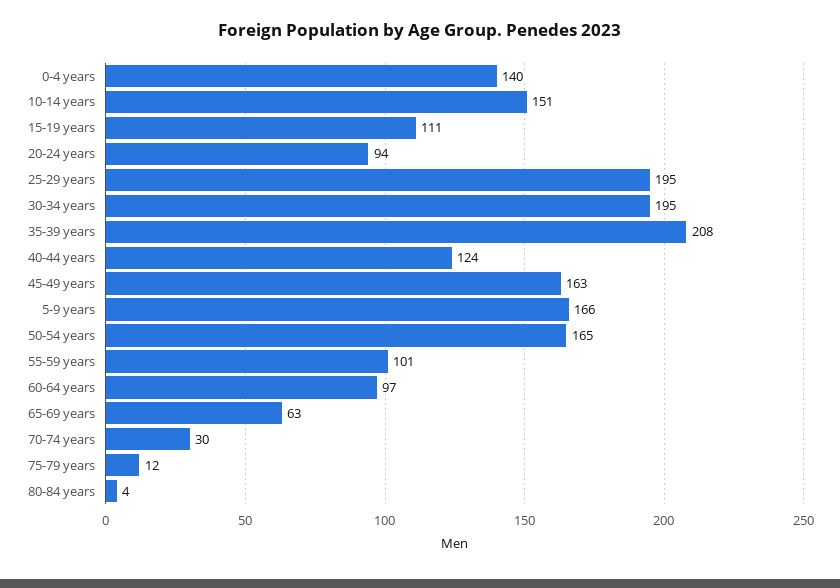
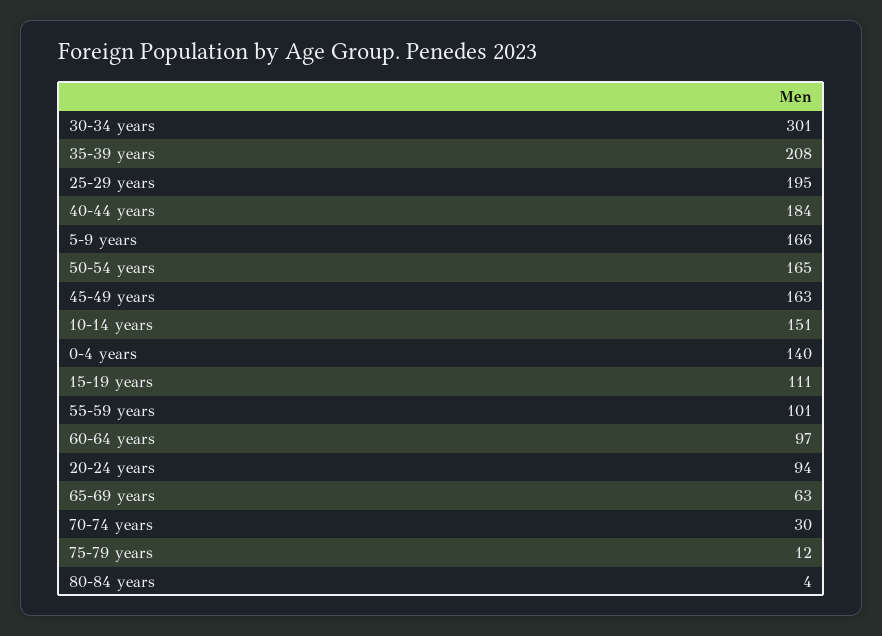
  {
    "0-4 years": 140,
    "10-14 years": 151,
    "15-19 years": 111,
    "20-24 years": 94,
    "25-29 years": 195,
-   "30-34 years": 195,
+   "30-34 years": 301,
    "35-39 years": 208,
-   "40-44 years": 124,
+   "40-44 years": 184,
    "45-49 years": 163,
    "5-9 years": 166,
    "50-54 years": 165,
    "55-59 years": 101,
    "60-64 years": 97,
    "65-69 years": 63,
    "70-74 years": 30,
    "75-79 years": 12,
    "80-84 years": 4
  }

